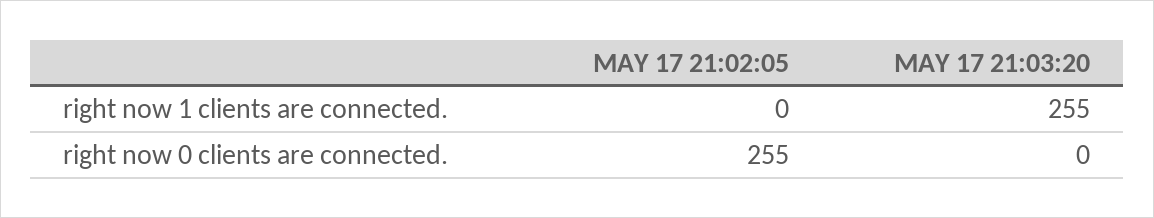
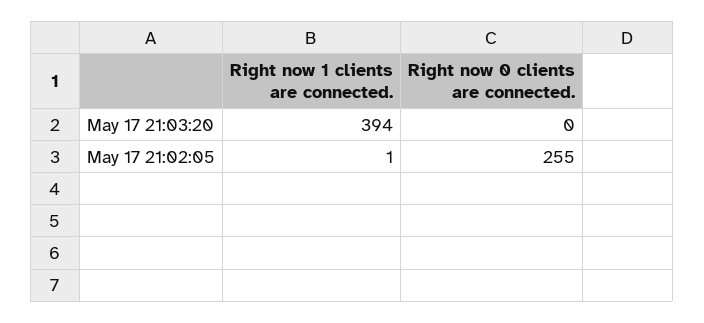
  {
    "MAY 17 21:02:05": {
-     "right now 1 clients are connected.": 0,
+     "right now 1 clients are connected.": 1,
      "right now 0 clients are connected.": 255
    },
    "MAY 17 21:03:20": {
-     "right now 1 clients are connected.": 255,
+     "right now 1 clients are connected.": 394,
      "right now 0 clients are connected.": 0
    }
  }

